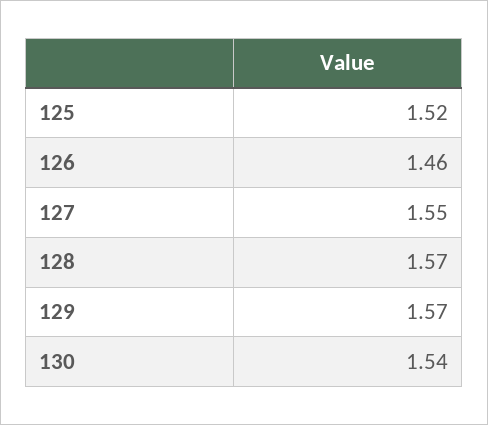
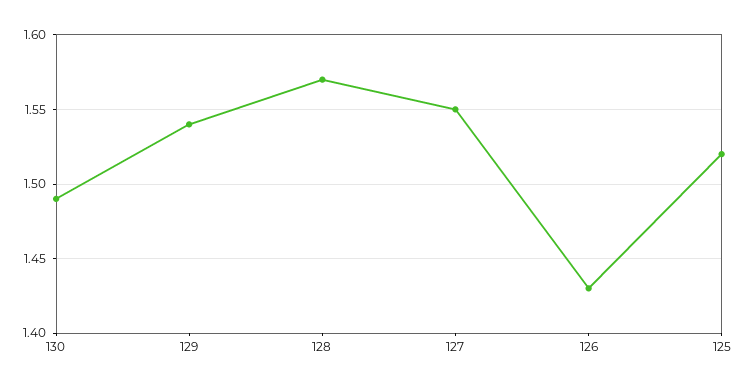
  {
    "125": 1.52,
-   "126": 1.46,
+   "126": 1.43,
    "127": 1.55,
    "128": 1.57,
-   "129": 1.57,
+   "129": 1.54,
-   "130": 1.54
+   "130": 1.49
  }

